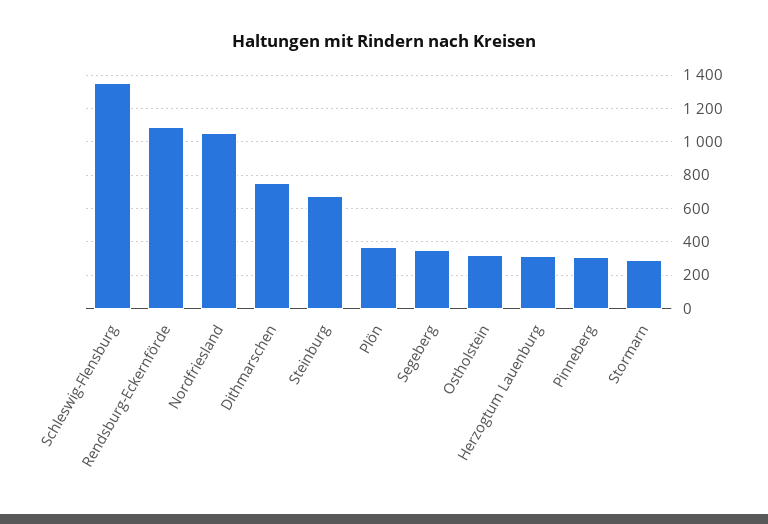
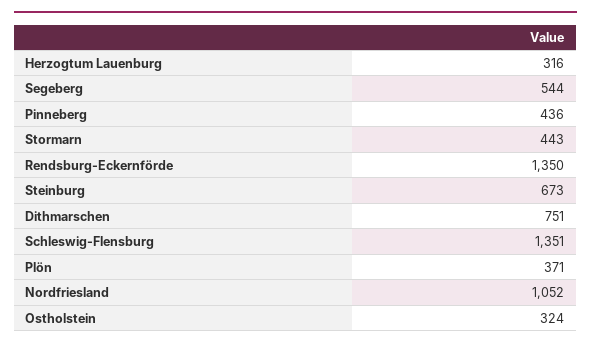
  {
    "Schleswig-Flensburg": 1351,
-   "Rendsburg-Eckernförde": 1100,
+   "Rendsburg-Eckernförde": 1350,
    "Nordfriesland": 1052,
    "Dithmarschen": 751,
    "Steinburg": 673,
    "Plön": 371,
-   "Segeberg": 350,
+   "Segeberg": 544,
    "Ostholstein": 324,
    "Herzogtum Lauenburg": 316,
-   "Pinneberg": 300,
+   "Pinneberg": 436,
-   "Stormarn": 300
+   "Stormarn": 443
  }

